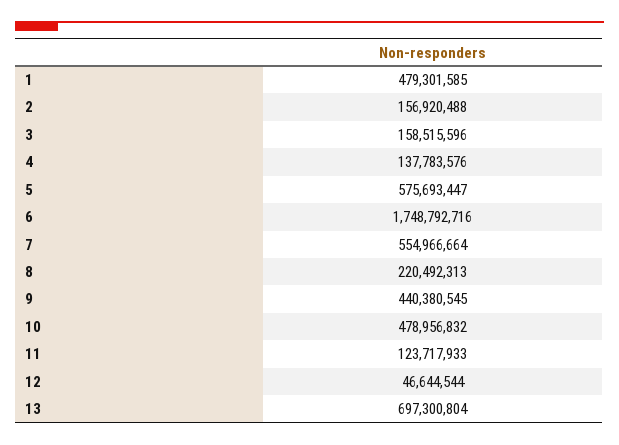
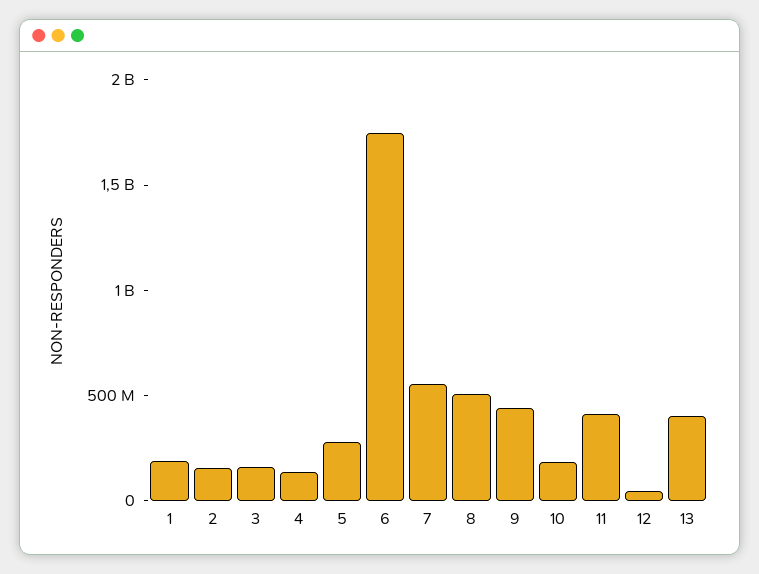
  {
-   "1": 479301585,
+   "1": 200000000,
    "2": 156920488,
    "3": 158515596,
    "4": 137783576,
-   "5": 575693447,
+   "5": 300000000,
    "6": 1748792716,
    "7": 554966664,
-   "8": 220492313,
+   "8": 500000000,
    "9": 440380545,
-   "10": 478956832,
+   "10": 200000000,
-   "11": 123717933,
+   "11": 400000000,
    "12": 46644544,
-   "13": 697300804
+   "13": 400000000
  }

